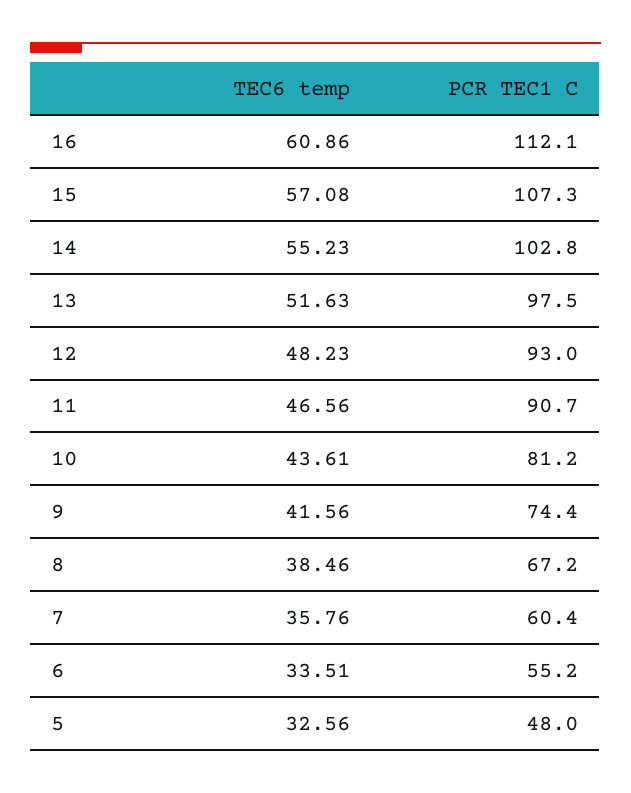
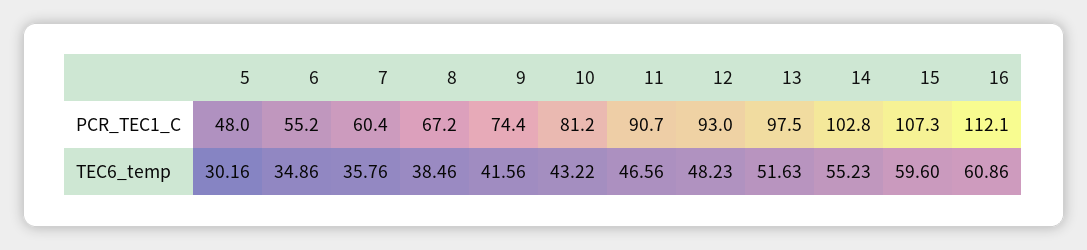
  {
    "TEC6 temp": {
      "16": 60.86,
-     "15": 57.08,
+     "15": 59.6,
      "14": 55.23,
      "13": 51.63,
      "12": 48.23,
      "11": 46.56,
-     "10": 43.61,
+     "10": 43.22,
      "9": 41.56,
      "8": 38.46,
      "7": 35.76,
-     "6": 33.51,
+     "6": 34.86,
-     "5": 32.56
+     "5": 30.16
    },
    "PCR TEC1 C": {
      "16": 112.1,
      "15": 107.3,
      "14": 102.8,
      "13": 97.5,
      "12": 93,
      "11": 90.7,
      "10": 81.2,
      "9": 74.4,
      "8": 67.2,
      "7": 60.4,
      "6": 55.2,
      "5": 48
    }
  }

